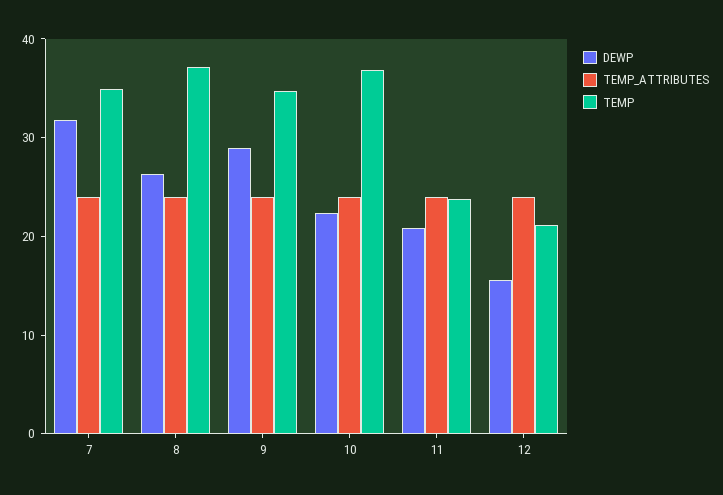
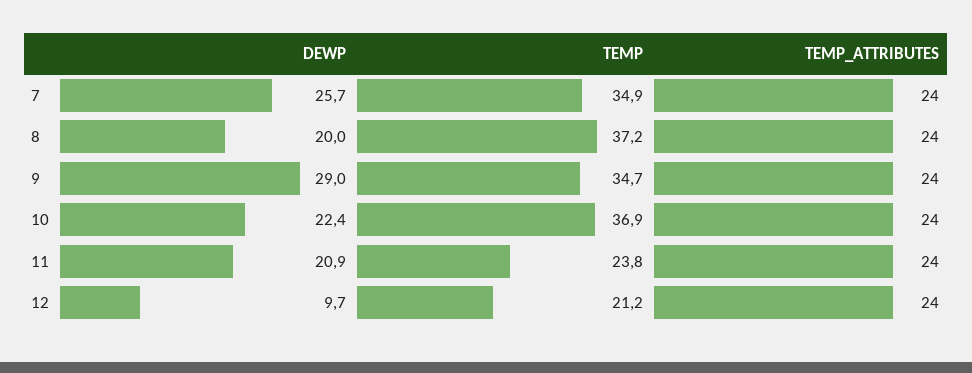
  {
    "DEWP": {
-     "7": 32,
+     "7": 25.7,
-     "8": 26,
+     "8": 20,
      "9": 29,
      "10": 22.4,
      "11": 20.9,
-     "12": 16
+     "12": 9.7
    },
    "TEMP_ATTRIBUTES": {
      "7": 24,
      "8": 24,
      "9": 24,
      "10": 24,
      "11": 24,
      "12": 24
    },
    "TEMP": {
      "7": 34.9,
      "8": 37.2,
      "9": 34.7,
      "10": 36.9,
      "11": 23.8,
      "12": 21.2
    }
  }

